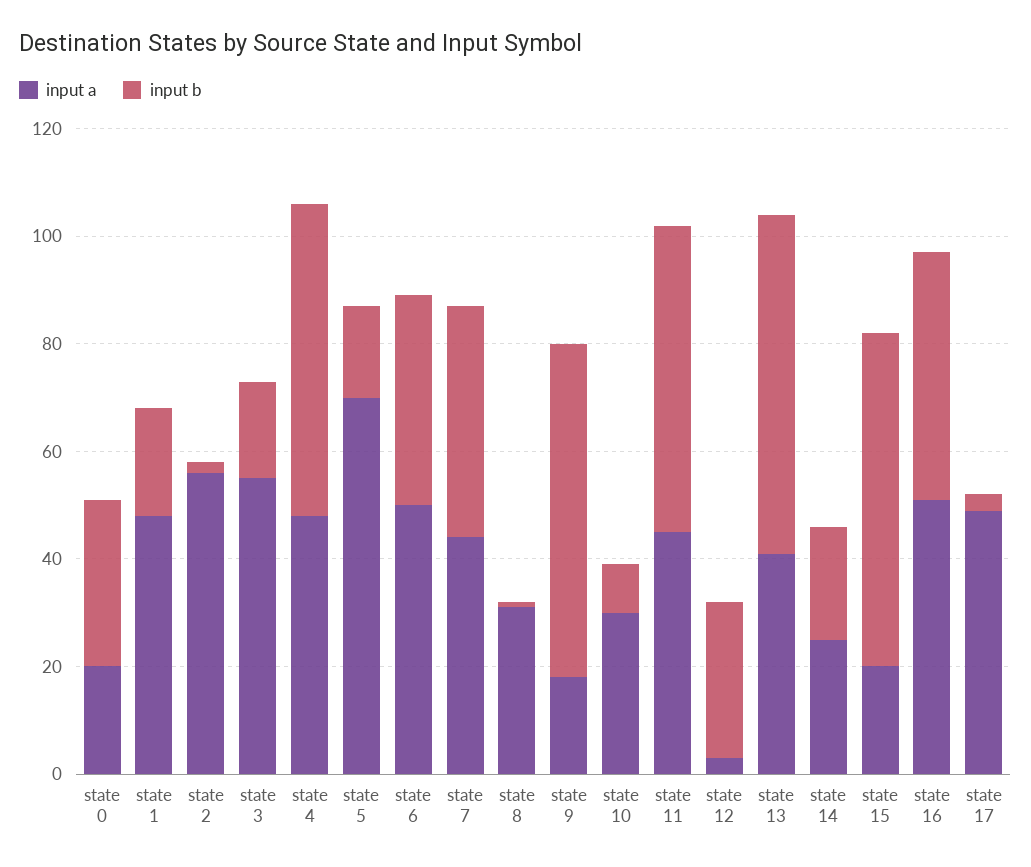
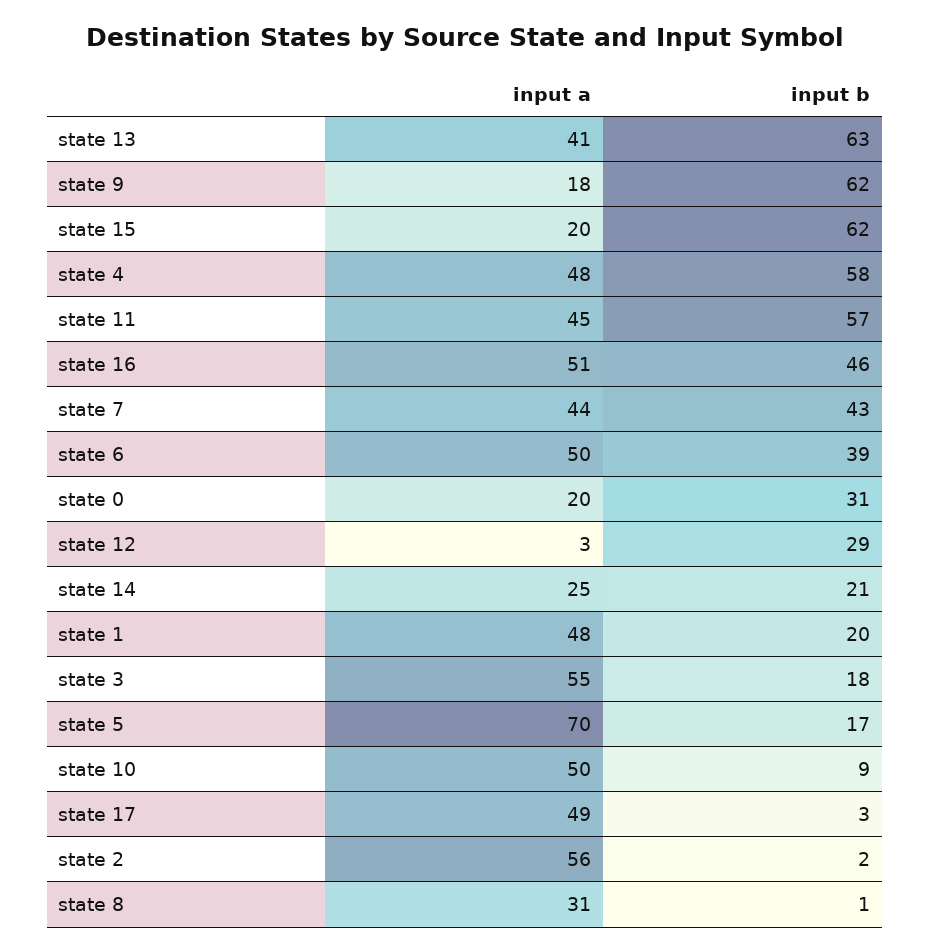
  {
    "input a": {
      "state 0": 20,
      "state 1": 48,
      "state 2": 56,
      "state 3": 55,
      "state 4": 48,
      "state 5": 70,
      "state 6": 50,
      "state 7": 44,
      "state 8": 31,
      "state 9": 18,
-     "state 10": 30,
+     "state 10": 50,
      "state 11": 45,
      "state 12": 3,
      "state 13": 41,
      "state 14": 25,
      "state 15": 20,
      "state 16": 51,
      "state 17": 49
    },
    "input b": {
      "state 0": 31,
      "state 1": 20,
      "state 2": 2,
      "state 3": 18,
      "state 4": 58,
      "state 5": 17,
      "state 6": 39,
      "state 7": 43,
      "state 8": 1,
      "state 9": 62,
      "state 10": 9,
      "state 11": 57,
      "state 12": 29,
      "state 13": 63,
      "state 14": 21,
      "state 15": 62,
      "state 16": 46,
      "state 17": 3
    }
  }

